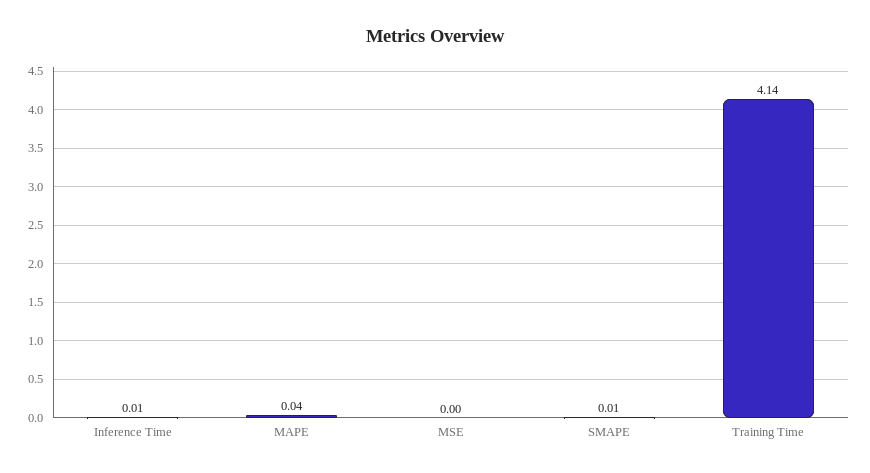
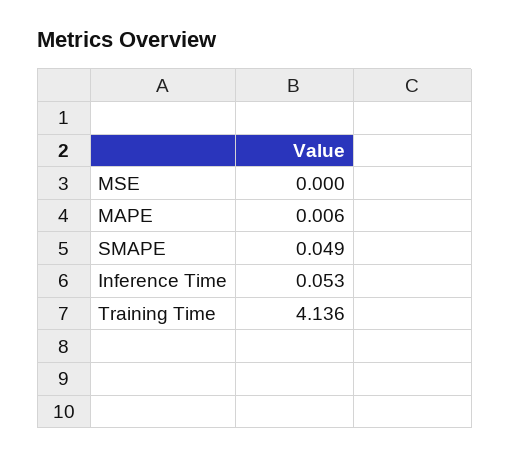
  {
-   "Inference Time": 0.01,
+   "Inference Time": 0.053,
-   "MAPE": 0.04,
+   "MAPE": 0.006,
    "MSE": 0,
-   "SMAPE": 0.01,
+   "SMAPE": 0.049,
    "Training Time": 4.136
  }

